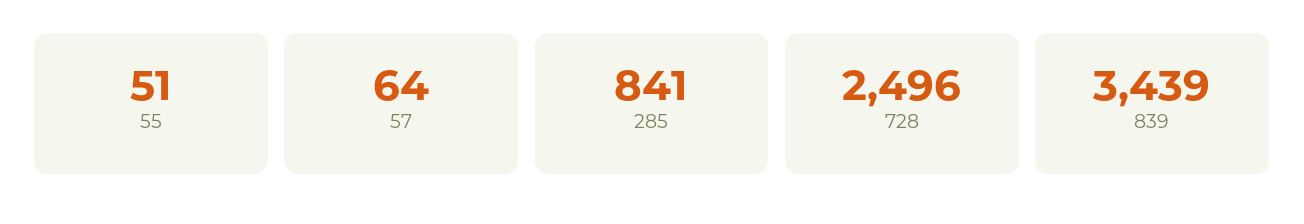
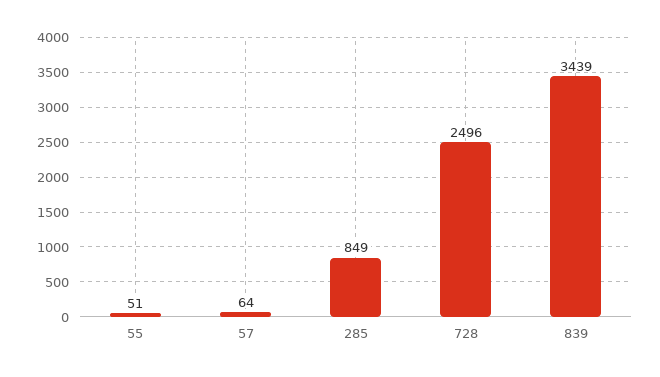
  {
    "55": 51,
    "57": 64,
-   "285": 841,
+   "285": 849,
    "728": 2496,
    "839": 3439
  }

